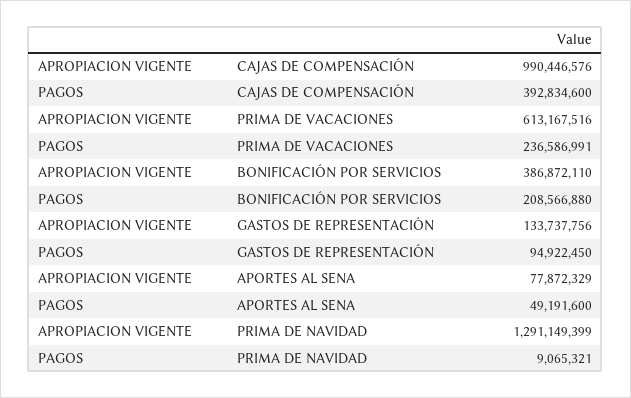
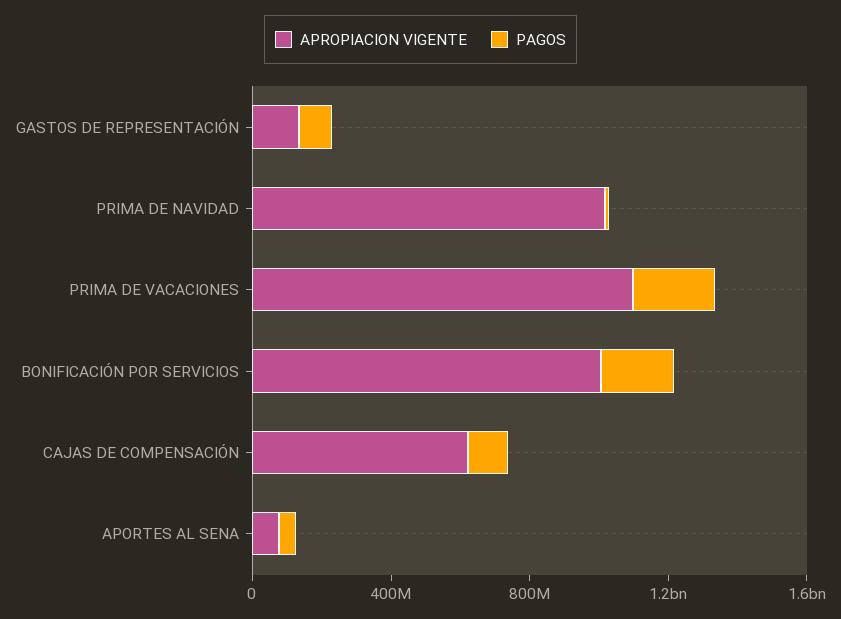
  {
    "APROPIACION VIGENTE": {
-     "CAJAS DE COMPENSACIÓN": 990446576,
+     "CAJAS DE COMPENSACIÓN": 600000000,
-     "PRIMA DE VACACIONES": 613167516,
+     "PRIMA DE VACACIONES": 1100000000,
-     "BONIFICACIÓN POR SERVICIOS": 386872110,
+     "BONIFICACIÓN POR SERVICIOS": 1000000000,
      "GASTOS DE REPRESENTACIÓN": 133737756,
      "APORTES AL SENA": 77872329,
-     "PRIMA DE NAVIDAD": 1291149399
+     "PRIMA DE NAVIDAD": 1000000000
    },
    "PAGOS": {
-     "CAJAS DE COMPENSACIÓN": 392834600,
+     "CAJAS DE COMPENSACIÓN": 100000000,
      "PRIMA DE VACACIONES": 236586991,
      "BONIFICACIÓN POR SERVICIOS": 208566880,
      "GASTOS DE REPRESENTACIÓN": 94922450,
      "APORTES AL SENA": 49191600,
      "PRIMA DE NAVIDAD": 9065321
    }
  }

